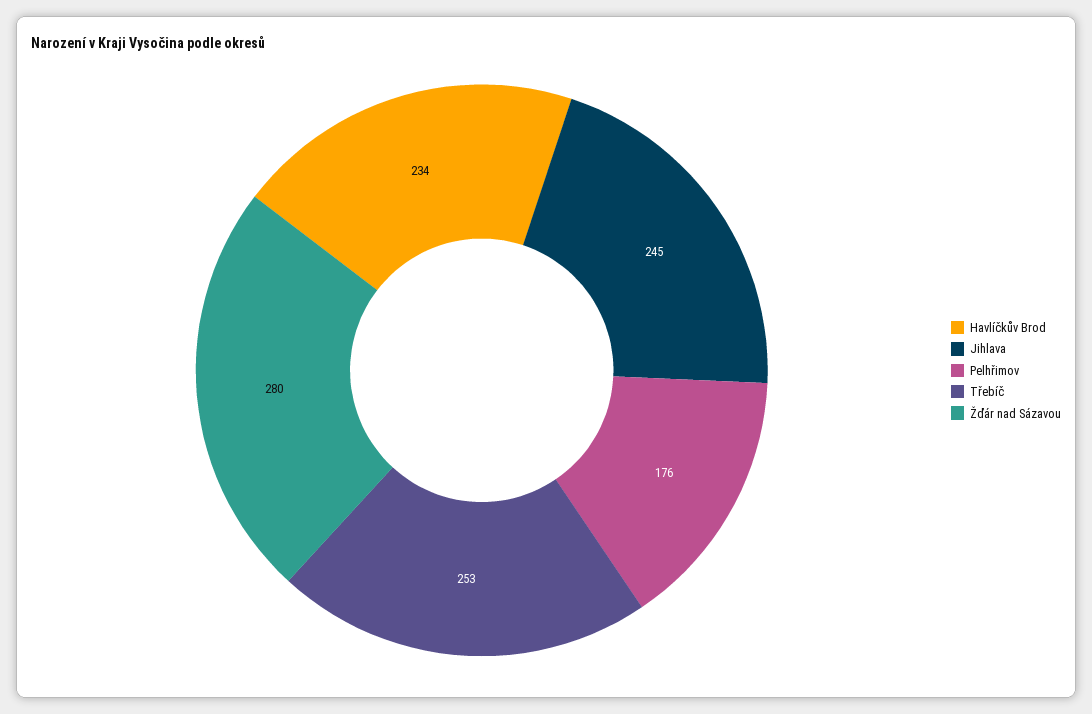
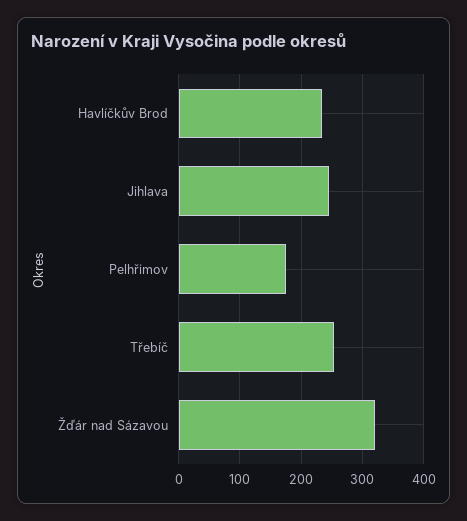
  {
    "Havlíčkův Brod": 234,
    "Jihlava": 245,
    "Pelhřimov": 176,
    "Třebíč": 253,
-   "Žďár nad Sázavou": 280
+   "Žďár nad Sázavou": 320
  }

